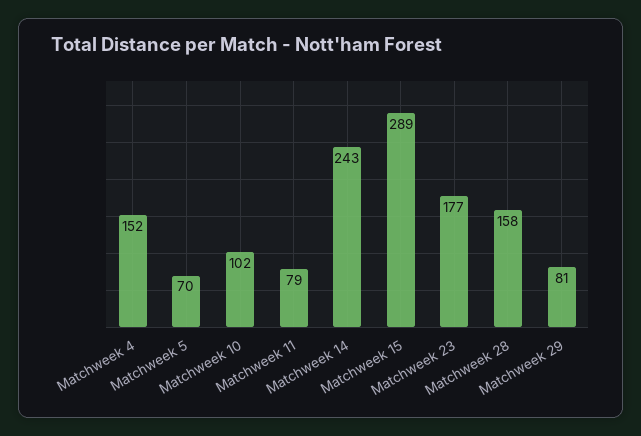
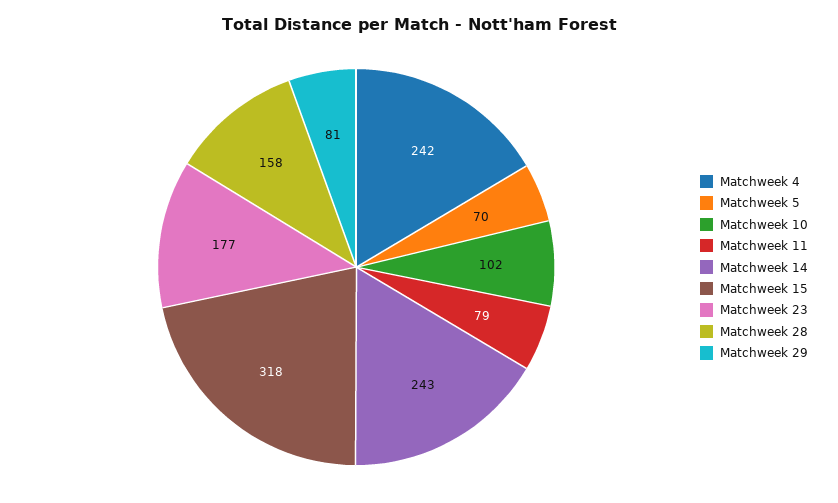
  {
-   "Matchweek 4": 152,
+   "Matchweek 4": 242,
    "Matchweek 5": 70,
    "Matchweek 10": 102,
    "Matchweek 11": 79,
    "Matchweek 14": 243,
-   "Matchweek 15": 289,
+   "Matchweek 15": 318,
    "Matchweek 23": 177,
    "Matchweek 28": 158,
    "Matchweek 29": 81
  }

